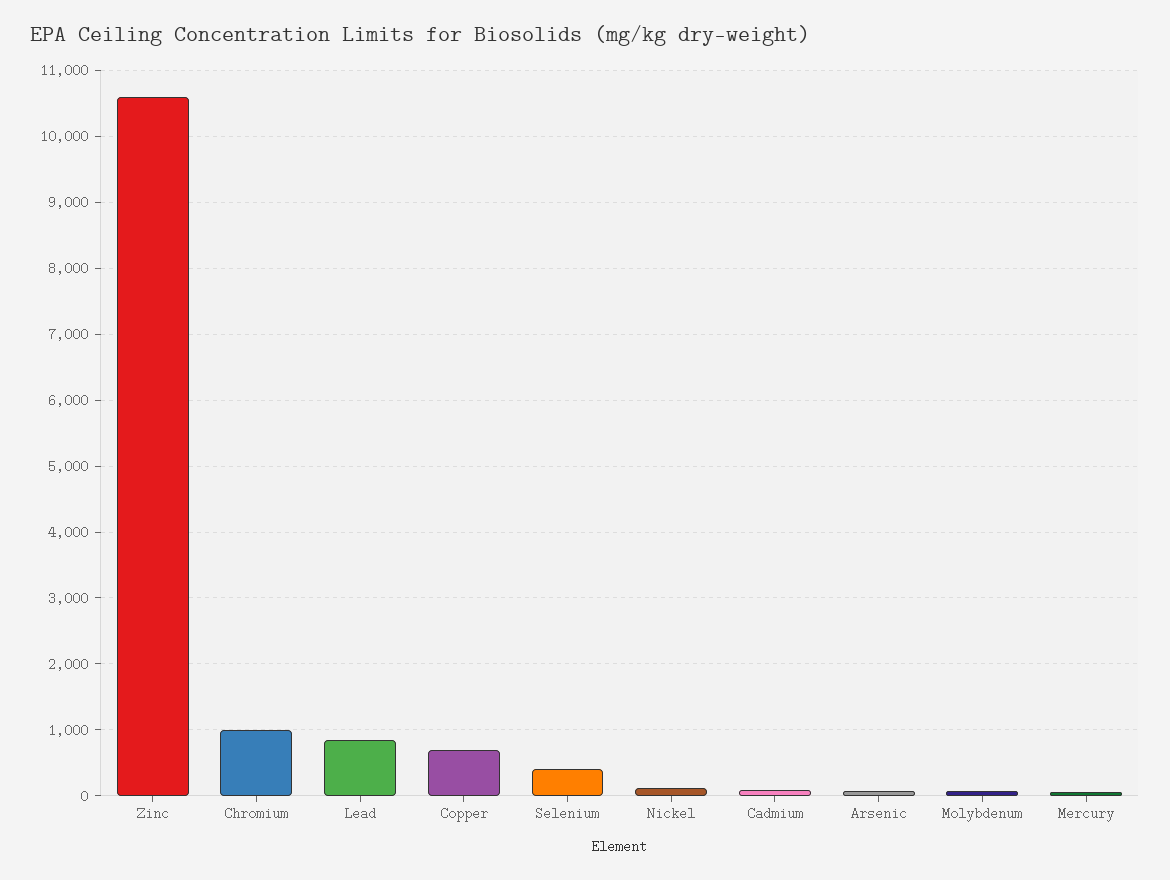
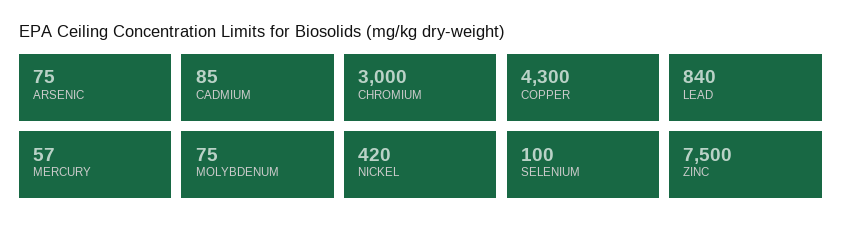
  {
-   "Zinc": 10600,
+   "Zinc": 7500,
-   "Chromium": 1000,
+   "Chromium": 3000,
    "Lead": 840,
-   "Copper": 700,
+   "Copper": 4300,
-   "Selenium": 400,
+   "Selenium": 100,
-   "Nickel": 100,
+   "Nickel": 420,
    "Cadmium": 85,
    "Arsenic": 75,
    "Molybdenum": 75,
    "Mercury": 57
  }

